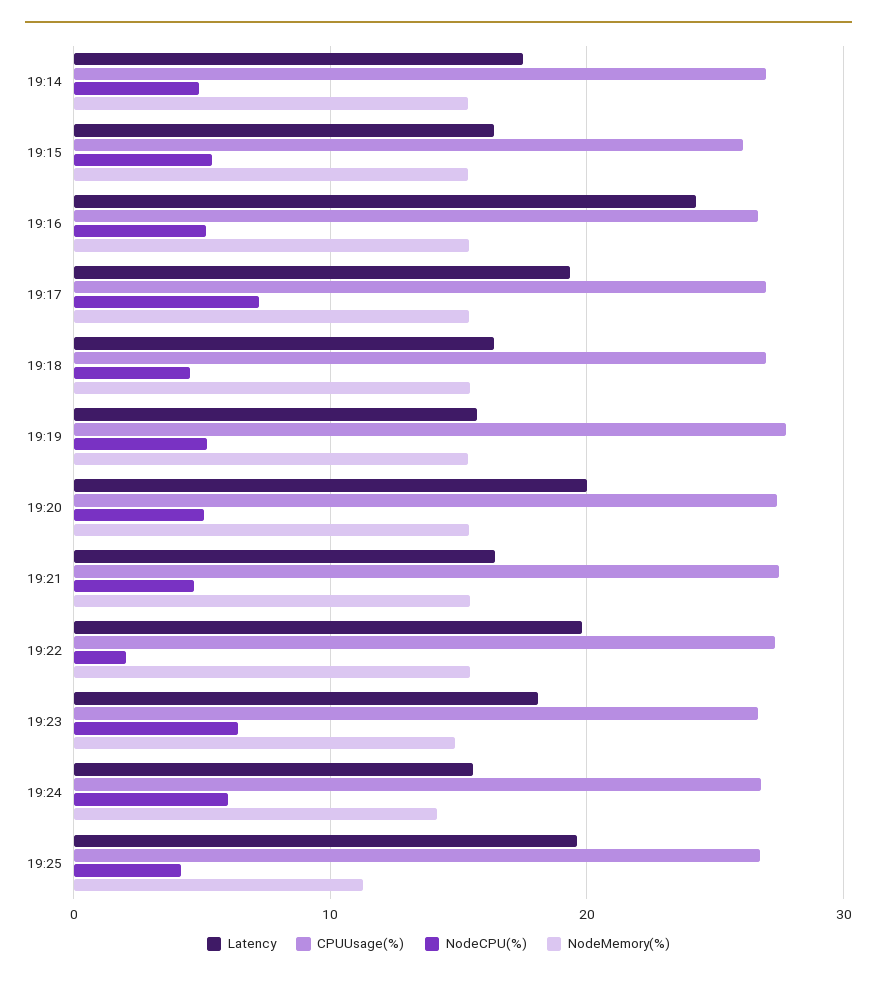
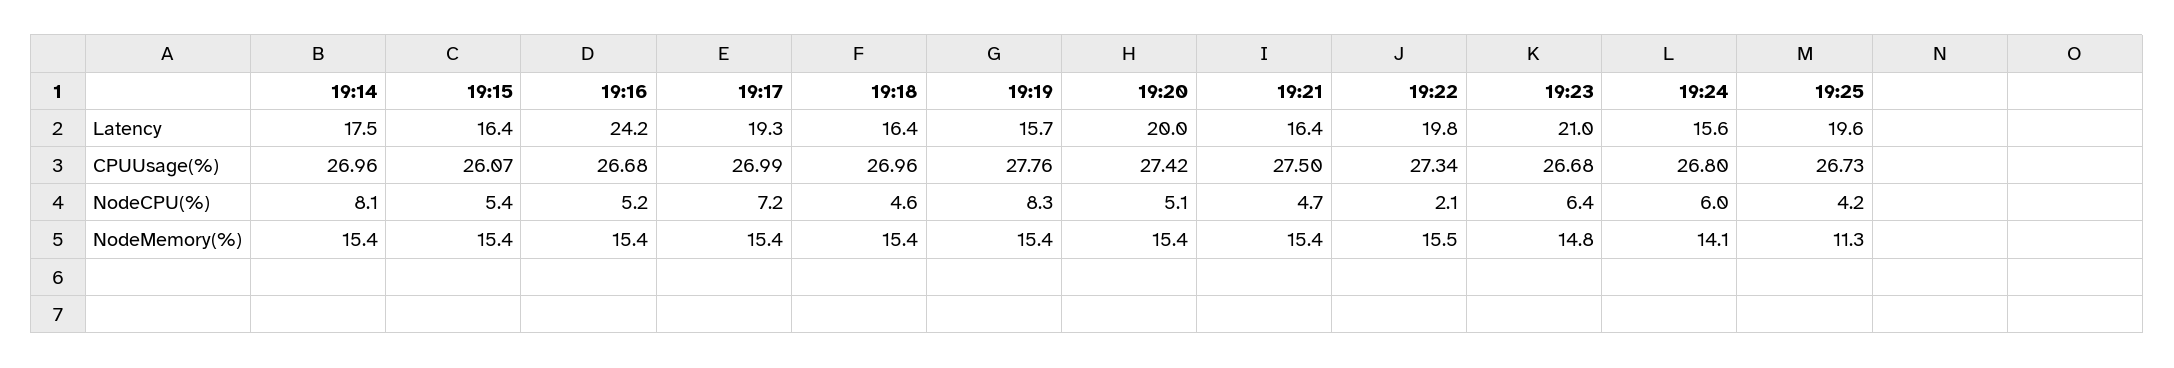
  {
    "Latency": {
      "19:14": 17.5,
      "19:15": 16.4,
      "19:16": 24.2,
      "19:17": 19.3,
      "19:18": 16.4,
      "19:19": 15.7,
      "19:20": 20,
      "19:21": 16.4,
      "19:22": 19.8,
-     "19:23": 18,
+     "19:23": 21,
      "19:24": 15.6,
      "19:25": 19.6
    },
    "CPUUsage(%)": {
      "19:14": 26.96,
      "19:15": 26.07,
      "19:16": 26.68,
      "19:17": 26.99,
      "19:18": 26.96,
      "19:19": 27.76,
      "19:20": 27.42,
      "19:21": 27.5,
      "19:22": 27.34,
      "19:23": 26.68,
      "19:24": 26.8,
      "19:25": 26.73
    },
    "NodeCPU(%)": {
-     "19:14": 5,
+     "19:14": 8.1,
      "19:15": 5.4,
      "19:16": 5.2,
      "19:17": 7.2,
      "19:18": 4.6,
-     "19:19": 5,
+     "19:19": 8.3,
      "19:20": 5.1,
      "19:21": 4.7,
      "19:22": 2.1,
      "19:23": 6.4,
      "19:24": 6,
      "19:25": 4.2
    },
    "NodeMemory(%)": {
      "19:14": 15.4,
      "19:15": 15.4,
      "19:16": 15.4,
      "19:17": 15.4,
      "19:18": 15.4,
      "19:19": 15.4,
      "19:20": 15.4,
      "19:21": 15.4,
      "19:22": 15.5,
      "19:23": 14.8,
      "19:24": 14.1,
      "19:25": 11.3
    }
  }

